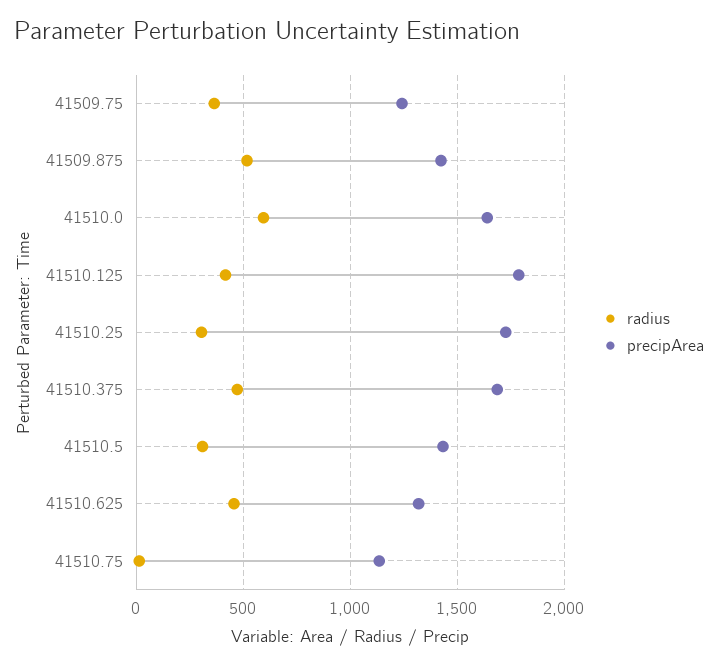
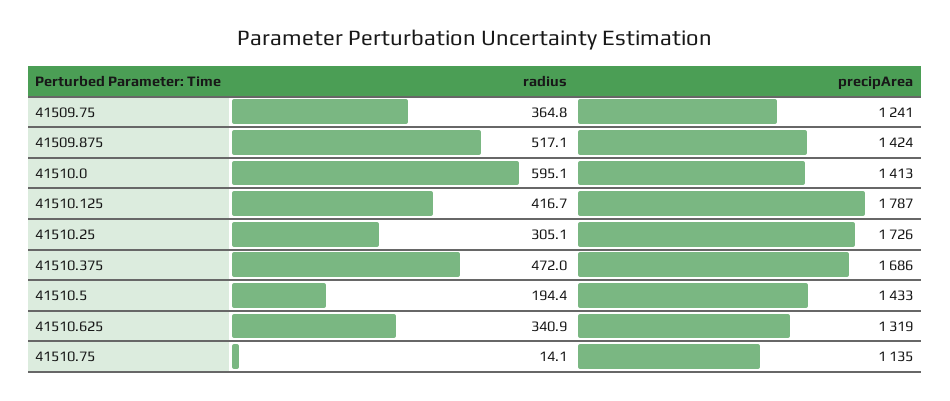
  {
    "radius": {
      "41509.75": 364.8,
      "41509.875": 517.1,
      "41510.0": 595.1,
      "41510.125": 416.7,
      "41510.25": 305.1,
      "41510.375": 472,
-     "41510.5": 300,
+     "41510.5": 194.4,
-     "41510.625": 450,
+     "41510.625": 340.9,
      "41510.75": 14.1
    },
    "precipArea": {
      "41509.75": 1241,
      "41509.875": 1424,
-     "41510.0": 1650,
+     "41510.0": 1413,
      "41510.125": 1787,
      "41510.25": 1726,
      "41510.375": 1686,
      "41510.5": 1433,
      "41510.625": 1319,
      "41510.75": 1135
    }
  }

